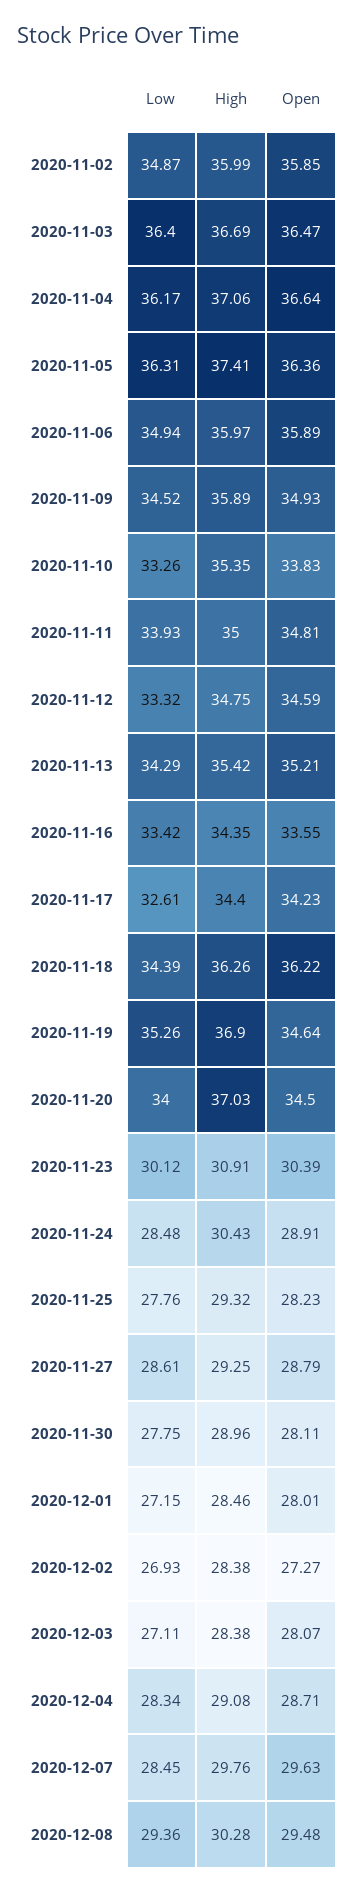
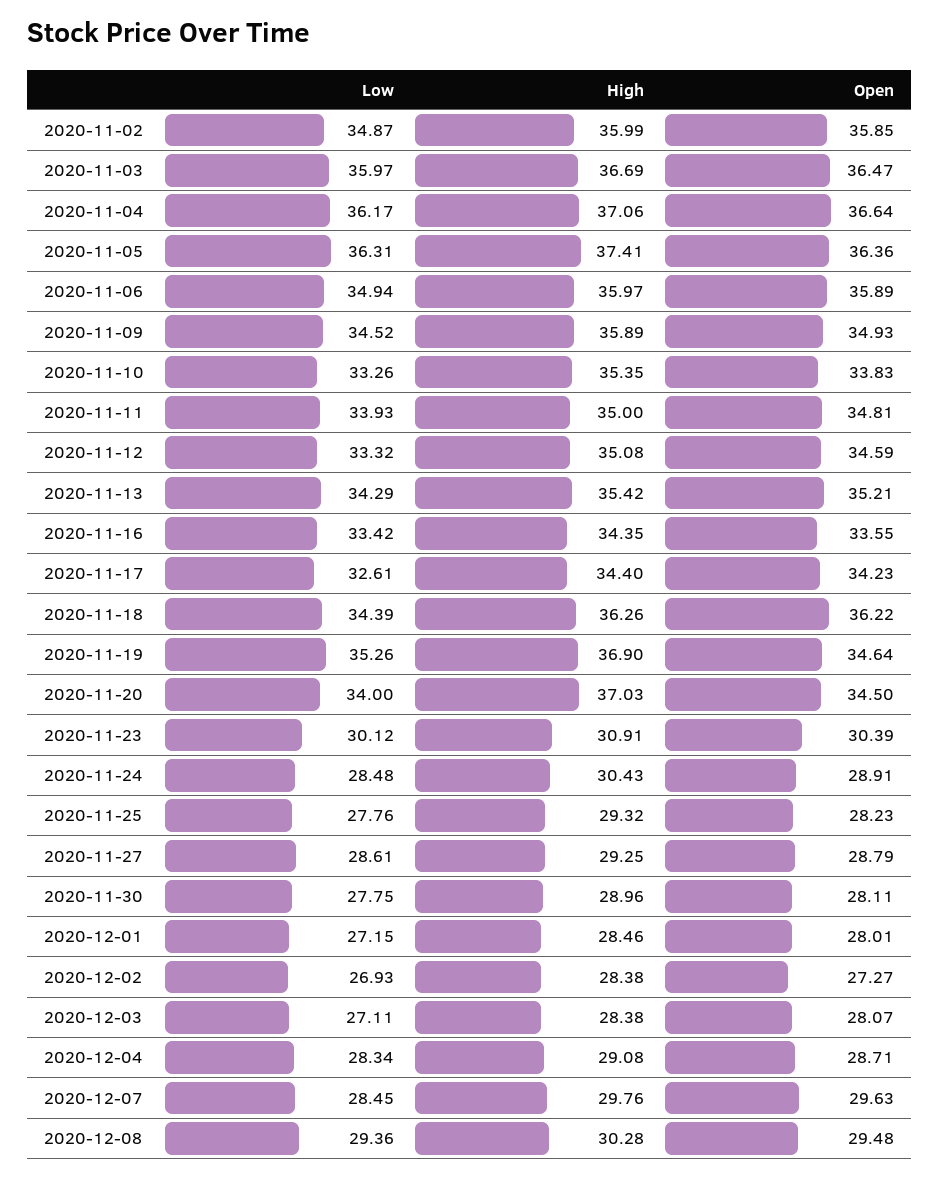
  {
    "Low": {
      "2020-11-02": 34.87,
-     "2020-11-03": 36.4,
+     "2020-11-03": 35.97,
      "2020-11-04": 36.17,
      "2020-11-05": 36.31,
      "2020-11-06": 34.94,
      "2020-11-09": 34.52,
      "2020-11-10": 33.26,
      "2020-11-11": 33.93,
      "2020-11-12": 33.32,
      "2020-11-13": 34.29,
      "2020-11-16": 33.42,
      "2020-11-17": 32.61,
      "2020-11-18": 34.39,
      "2020-11-19": 35.26,
      "2020-11-20": 34,
      "2020-11-23": 30.12,
      "2020-11-24": 28.48,
      "2020-11-25": 27.76,
      "2020-11-27": 28.61,
      "2020-11-30": 27.75,
      "2020-12-01": 27.15,
      "2020-12-02": 26.93,
      "2020-12-03": 27.11,
      "2020-12-04": 28.34,
      "2020-12-07": 28.45,
      "2020-12-08": 29.36
    },
    "High": {
      "2020-11-02": 35.99,
      "2020-11-03": 36.69,
      "2020-11-04": 37.06,
      "2020-11-05": 37.41,
      "2020-11-06": 35.97,
      "2020-11-09": 35.89,
      "2020-11-10": 35.35,
      "2020-11-11": 35,
-     "2020-11-12": 34.75,
+     "2020-11-12": 35.08,
      "2020-11-13": 35.42,
      "2020-11-16": 34.35,
      "2020-11-17": 34.4,
      "2020-11-18": 36.26,
      "2020-11-19": 36.9,
      "2020-11-20": 37.03,
      "2020-11-23": 30.91,
      "2020-11-24": 30.43,
      "2020-11-25": 29.32,
      "2020-11-27": 29.25,
      "2020-11-30": 28.96,
      "2020-12-01": 28.46,
      "2020-12-02": 28.38,
      "2020-12-03": 28.38,
      "2020-12-04": 29.08,
      "2020-12-07": 29.76,
      "2020-12-08": 30.28
    },
    "Open": {
      "2020-11-02": 35.85,
      "2020-11-03": 36.47,
      "2020-11-04": 36.64,
      "2020-11-05": 36.36,
      "2020-11-06": 35.89,
      "2020-11-09": 34.93,
      "2020-11-10": 33.83,
      "2020-11-11": 34.81,
      "2020-11-12": 34.59,
      "2020-11-13": 35.21,
      "2020-11-16": 33.55,
      "2020-11-17": 34.23,
      "2020-11-18": 36.22,
      "2020-11-19": 34.64,
      "2020-11-20": 34.5,
      "2020-11-23": 30.39,
      "2020-11-24": 28.91,
      "2020-11-25": 28.23,
      "2020-11-27": 28.79,
      "2020-11-30": 28.11,
      "2020-12-01": 28.01,
      "2020-12-02": 27.27,
      "2020-12-03": 28.07,
      "2020-12-04": 28.71,
      "2020-12-07": 29.63,
      "2020-12-08": 29.48
    }
  }

